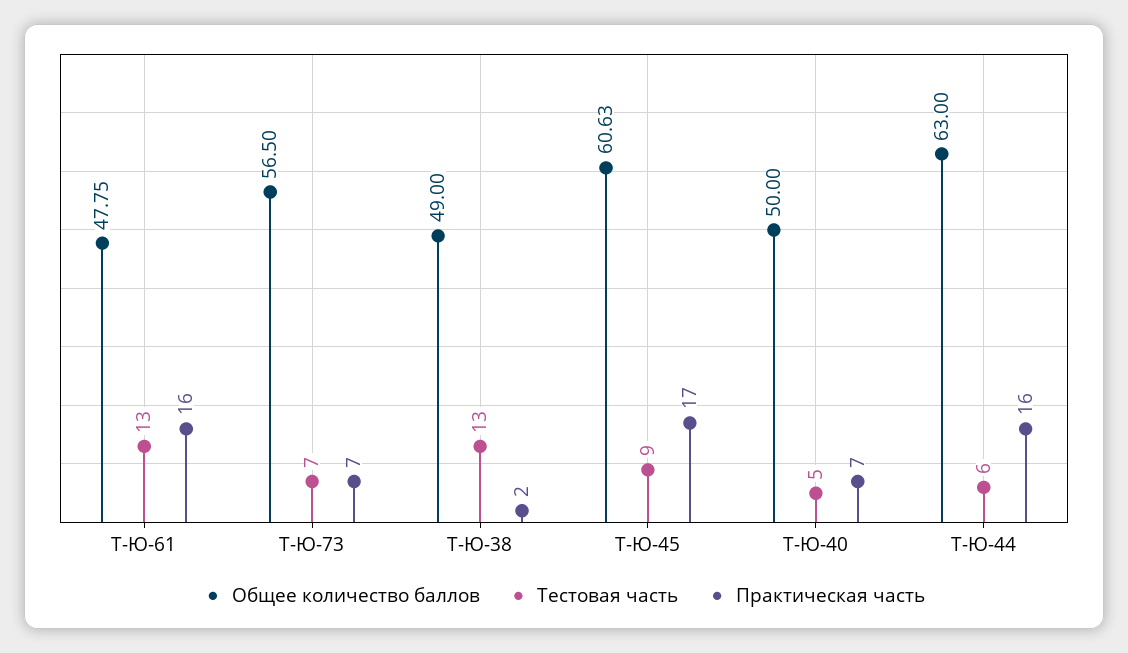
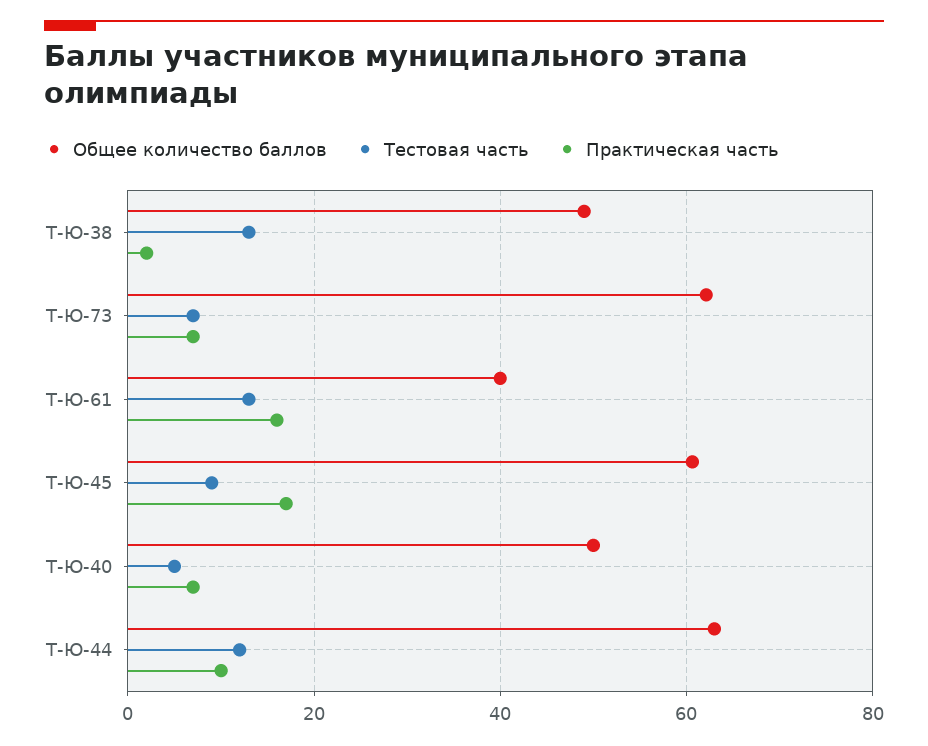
  {
    "Общее количество баллов": {
-     "Т-Ю-61": 47.75,
+     "Т-Ю-61": 40,
-     "Т-Ю-73": 56.5,
+     "Т-Ю-73": 62,
      "Т-Ю-38": 49,
      "Т-Ю-45": 60.63,
      "Т-Ю-40": 50,
      "Т-Ю-44": 63
    },
    "Тестовая часть": {
      "Т-Ю-61": 13,
      "Т-Ю-73": 7,
      "Т-Ю-38": 13,
      "Т-Ю-45": 9,
      "Т-Ю-40": 5,
-     "Т-Ю-44": 6
+     "Т-Ю-44": 12
    },
    "Практическая часть": {
      "Т-Ю-61": 16,
      "Т-Ю-73": 7,
      "Т-Ю-38": 2,
      "Т-Ю-45": 17,
      "Т-Ю-40": 7,
-     "Т-Ю-44": 16
+     "Т-Ю-44": 10
    }
  }

